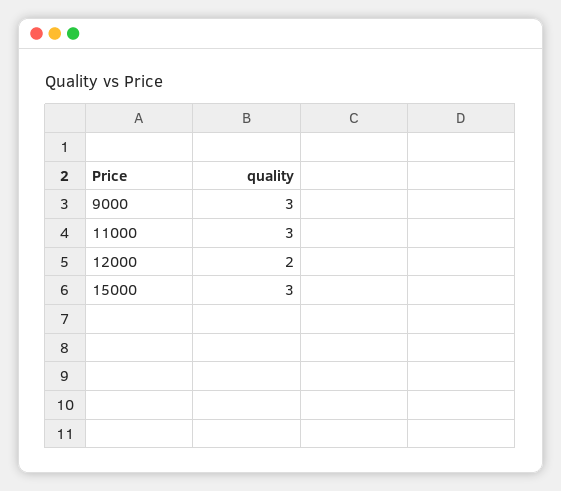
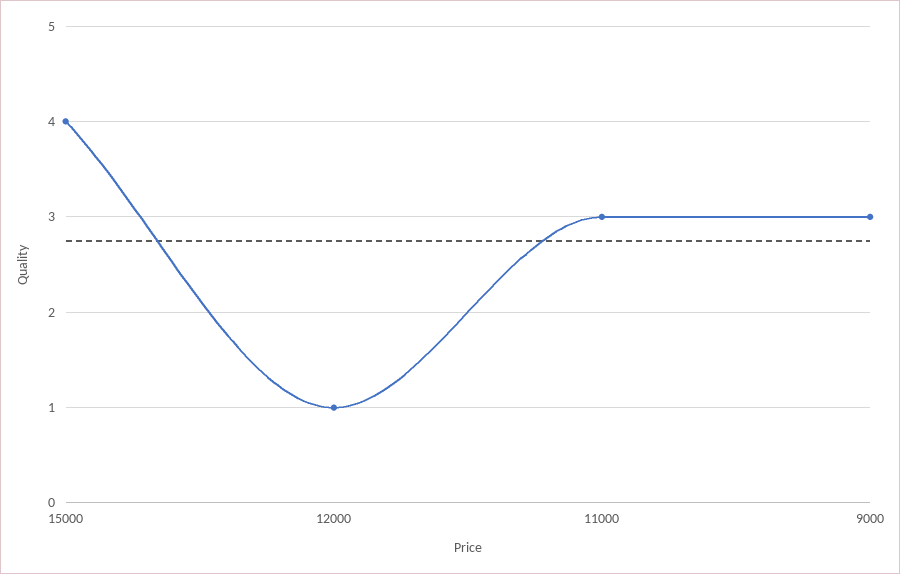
  {
    "9000": 3,
    "11000": 3,
-   "12000": 2,
+   "12000": 1,
-   "15000": 3
+   "15000": 4
  }

